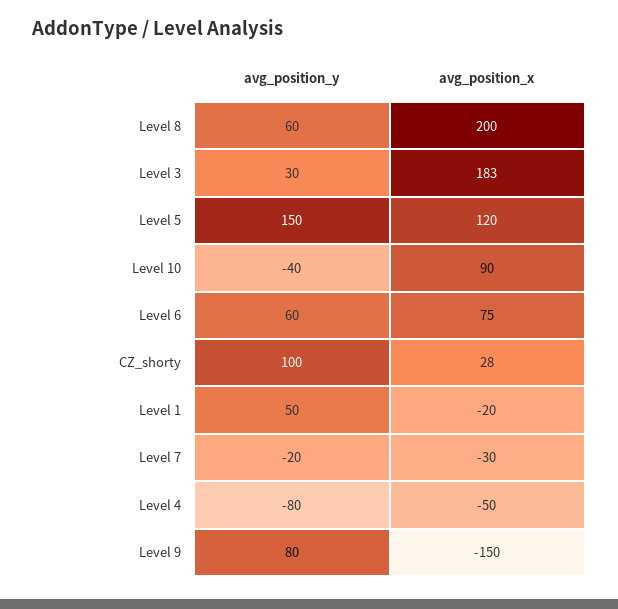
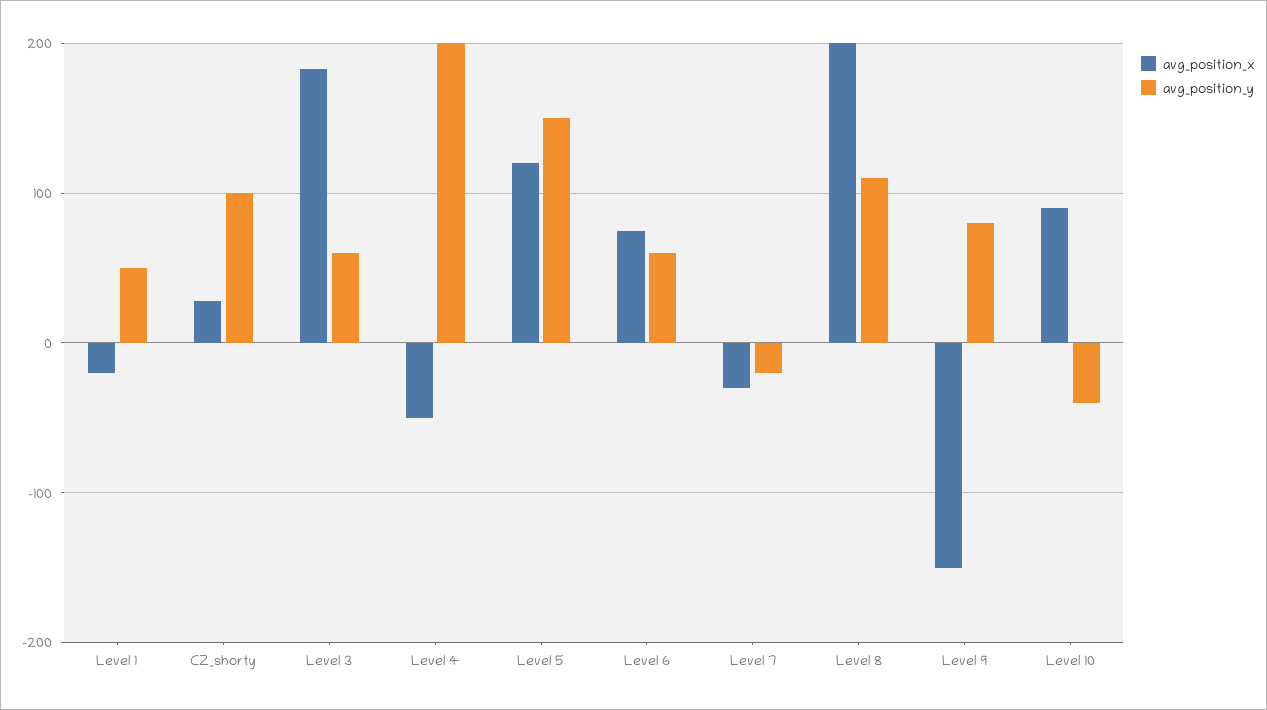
  {
    "avg_position_y": {
-     "Level 8": 60,
+     "Level 8": 110,
-     "Level 3": 30,
+     "Level 3": 60,
      "Level 5": 150,
      "Level 10": -40,
      "Level 6": 60,
      "CZ_shorty": 100,
      "Level 1": 50,
      "Level 7": -20,
-     "Level 4": -80,
+     "Level 4": 200,
      "Level 9": 80
    },
    "avg_position_x": {
      "Level 8": 200,
      "Level 3": 183,
      "Level 5": 120,
      "Level 10": 90,
      "Level 6": 75,
      "CZ_shorty": 28,
      "Level 1": -20,
      "Level 7": -30,
      "Level 4": -50,
      "Level 9": -150
    }
  }

